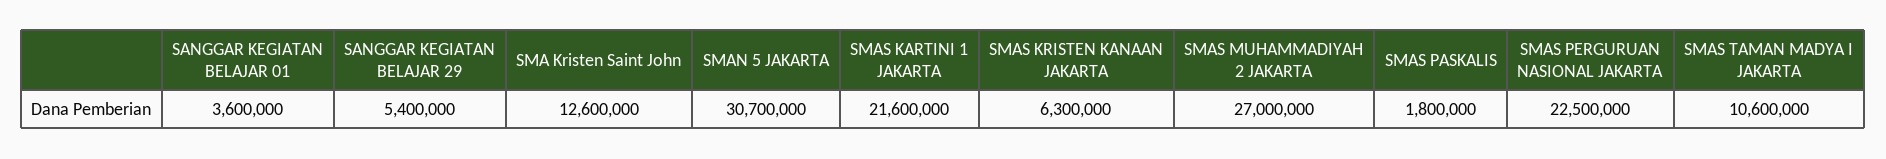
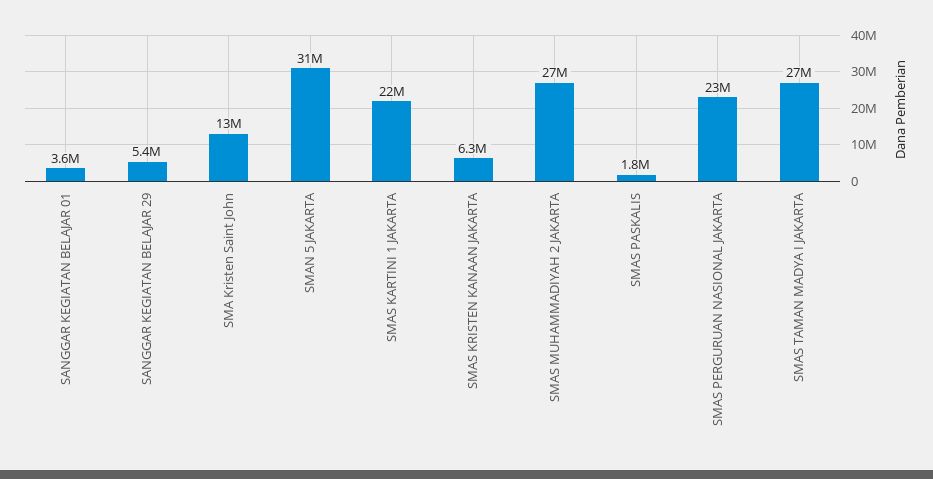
  {
    "SANGGAR KEGIATAN BELAJAR 01": 3600000,
    "SANGGAR KEGIATAN BELAJAR 29": 5400000,
    "SMA Kristen Saint John": 12600000,
    "SMAN 5 JAKARTA": 30700000,
    "SMAS KARTINI 1 JAKARTA": 21600000,
    "SMAS KRISTEN KANAAN JAKARTA": 6300000,
    "SMAS MUHAMMADIYAH 2 JAKARTA": 27000000,
    "SMAS PASKALIS": 1800000,
    "SMAS PERGURUAN NASIONAL JAKARTA": 22500000,
-   "SMAS TAMAN MADYA I JAKARTA": 10600000
+   "SMAS TAMAN MADYA I JAKARTA": 27000000
  }

